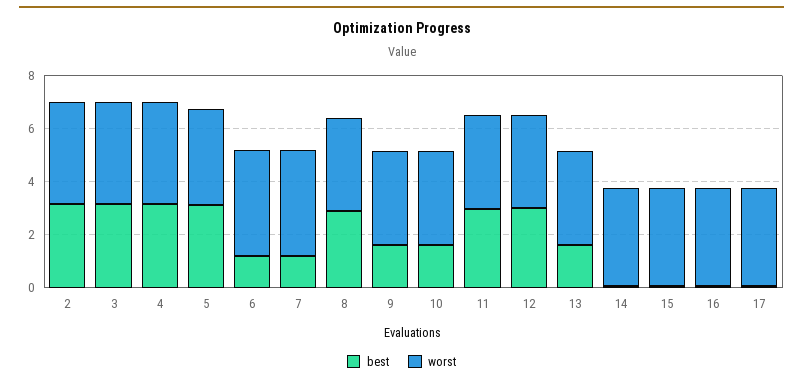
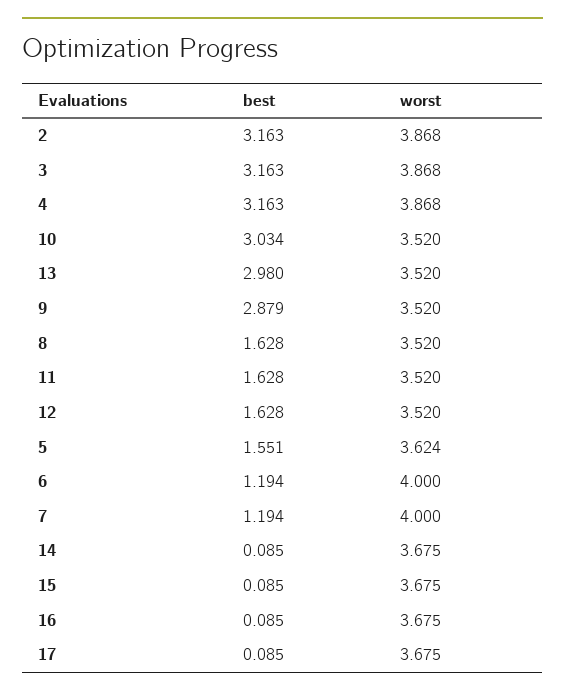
  {
    "best": {
      "2": 3.163,
      "3": 3.163,
      "4": 3.163,
-     "5": 3,
+     "5": 1.551,
      "6": 1.194,
      "7": 1.194,
-     "8": 3,
+     "8": 1.628,
-     "9": 1.5,
+     "9": 2.879,
-     "10": 1.5,
+     "10": 3.034,
-     "11": 3,
+     "11": 1.628,
-     "12": 3,
+     "12": 1.628,
-     "13": 1.5,
+     "13": 2.98,
      "14": 0.085,
      "15": 0.085,
      "16": 0.085,
      "17": 0.085
    },
    "worst": {
      "2": 3.868,
      "3": 3.868,
      "4": 3.868,
      "5": 3.624,
      "6": 4,
      "7": 4,
      "8": 3.52,
      "9": 3.52,
      "10": 3.52,
      "11": 3.52,
      "12": 3.52,
      "13": 3.52,
      "14": 3.675,
      "15": 3.675,
      "16": 3.675,
      "17": 3.675
    }
  }

